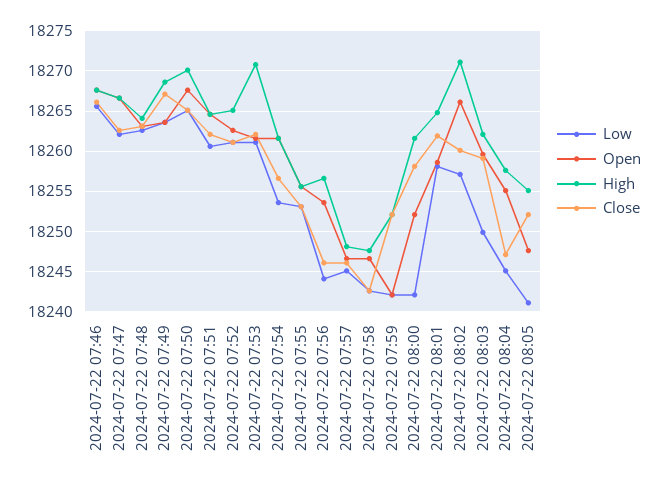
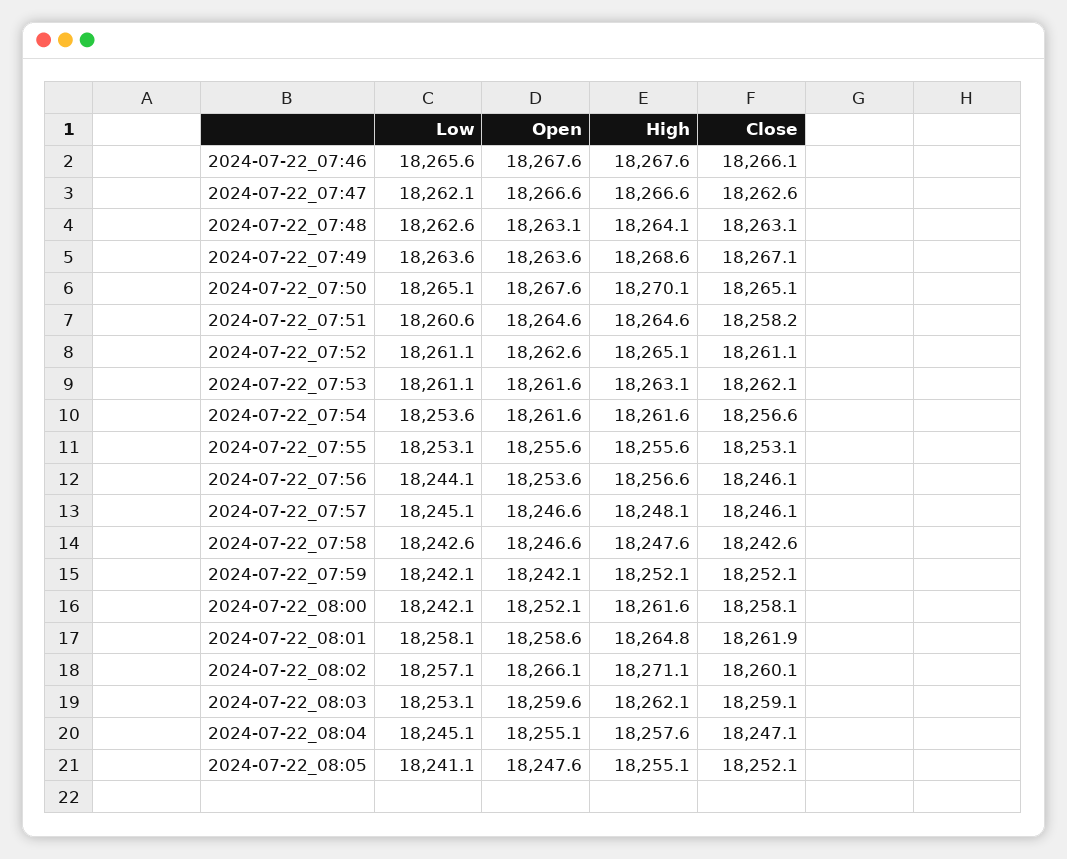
  {
    "Low": {
      "2024-07-22 07:46": 18265.6,
      "2024-07-22 07:47": 18262.1,
      "2024-07-22 07:48": 18262.6,
      "2024-07-22 07:49": 18263.6,
      "2024-07-22 07:50": 18265.1,
      "2024-07-22 07:51": 18260.6,
      "2024-07-22 07:52": 18261.1,
      "2024-07-22 07:53": 18261.1,
      "2024-07-22 07:54": 18253.6,
      "2024-07-22 07:55": 18253.1,
      "2024-07-22 07:56": 18244.1,
      "2024-07-22 07:57": 18245.1,
      "2024-07-22 07:58": 18242.6,
      "2024-07-22 07:59": 18242.1,
      "2024-07-22 08:00": 18242.1,
      "2024-07-22 08:01": 18258.1,
      "2024-07-22 08:02": 18257.1,
-     "2024-07-22 08:03": 18250,
+     "2024-07-22 08:03": 18253.1,
      "2024-07-22 08:04": 18245.1,
      "2024-07-22 08:05": 18241.1
    },
    "Open": {
      "2024-07-22 07:46": 18267.6,
      "2024-07-22 07:47": 18266.6,
      "2024-07-22 07:48": 18263.1,
      "2024-07-22 07:49": 18263.6,
      "2024-07-22 07:50": 18267.6,
      "2024-07-22 07:51": 18264.6,
      "2024-07-22 07:52": 18262.6,
      "2024-07-22 07:53": 18261.6,
      "2024-07-22 07:54": 18261.6,
      "2024-07-22 07:55": 18255.6,
      "2024-07-22 07:56": 18253.6,
      "2024-07-22 07:57": 18246.6,
      "2024-07-22 07:58": 18246.6,
      "2024-07-22 07:59": 18242.1,
      "2024-07-22 08:00": 18252.1,
      "2024-07-22 08:01": 18258.6,
      "2024-07-22 08:02": 18266.1,
      "2024-07-22 08:03": 18259.6,
      "2024-07-22 08:04": 18255.1,
      "2024-07-22 08:05": 18247.6
    },
    "High": {
      "2024-07-22 07:46": 18267.6,
      "2024-07-22 07:47": 18266.6,
      "2024-07-22 07:48": 18264.1,
      "2024-07-22 07:49": 18268.6,
      "2024-07-22 07:50": 18270.1,
      "2024-07-22 07:51": 18264.6,
      "2024-07-22 07:52": 18265.1,
-     "2024-07-22 07:53": 18271,
+     "2024-07-22 07:53": 18263.1,
      "2024-07-22 07:54": 18261.6,
      "2024-07-22 07:55": 18255.6,
      "2024-07-22 07:56": 18256.6,
      "2024-07-22 07:57": 18248.1,
      "2024-07-22 07:58": 18247.6,
      "2024-07-22 07:59": 18252.1,
      "2024-07-22 08:00": 18261.6,
      "2024-07-22 08:01": 18264.8,
      "2024-07-22 08:02": 18271.1,
      "2024-07-22 08:03": 18262.1,
      "2024-07-22 08:04": 18257.6,
      "2024-07-22 08:05": 18255.1
    },
    "Close": {
      "2024-07-22 07:46": 18266.1,
      "2024-07-22 07:47": 18262.6,
      "2024-07-22 07:48": 18263.1,
      "2024-07-22 07:49": 18267.1,
      "2024-07-22 07:50": 18265.1,
-     "2024-07-22 07:51": 18262,
+     "2024-07-22 07:51": 18258.2,
      "2024-07-22 07:52": 18261.1,
      "2024-07-22 07:53": 18262.1,
      "2024-07-22 07:54": 18256.6,
      "2024-07-22 07:55": 18253.1,
      "2024-07-22 07:56": 18246.1,
      "2024-07-22 07:57": 18246.1,
      "2024-07-22 07:58": 18242.6,
      "2024-07-22 07:59": 18252.1,
      "2024-07-22 08:00": 18258.1,
      "2024-07-22 08:01": 18261.9,
      "2024-07-22 08:02": 18260.1,
      "2024-07-22 08:03": 18259.1,
      "2024-07-22 08:04": 18247.1,
      "2024-07-22 08:05": 18252.1
    }
  }

